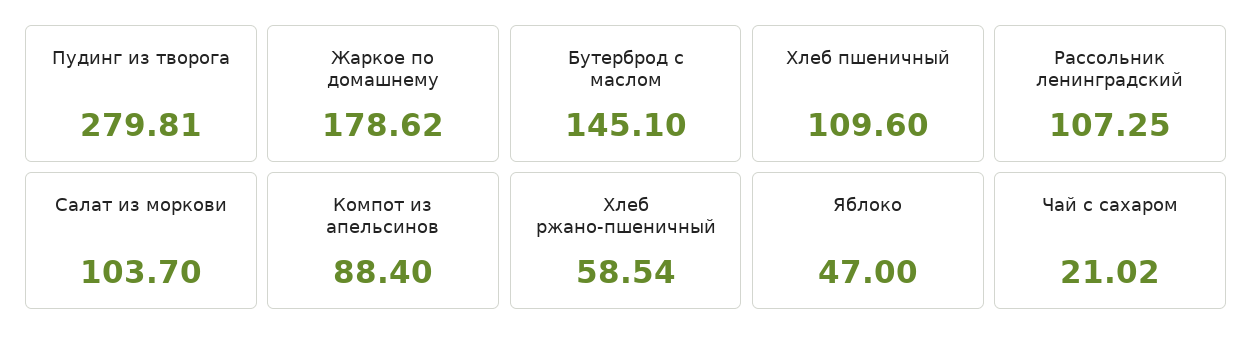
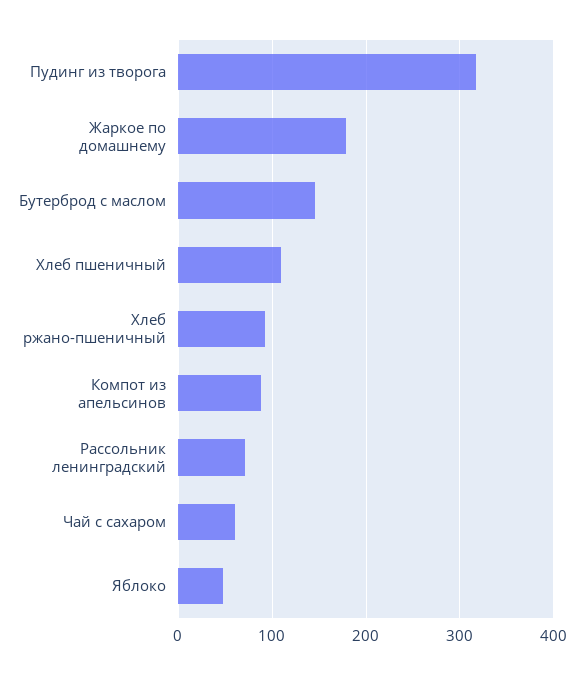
  {
-   "Пудинг из творога": 279.81,
+   "Пудинг из творога": 320,
    "Жаркое по домашнему": 178.62,
    "Бутерброд с маслом": 145.1,
    "Хлеб пшеничный": 109.6,
-   "Рассольник ленинградский": 107.25,
+   "Рассольник ленинградский": 70,
-   "Салат из моркови": 103.7,
    "Компот из апельсинов": 88.4,
-   "Хлеб ржано-пшеничный": 58.54,
+   "Хлеб ржано-пшеничный": 90,
    "Яблоко": 47,
-   "Чай с сахаром": 21.02
+   "Чай с сахаром": 60
  }

